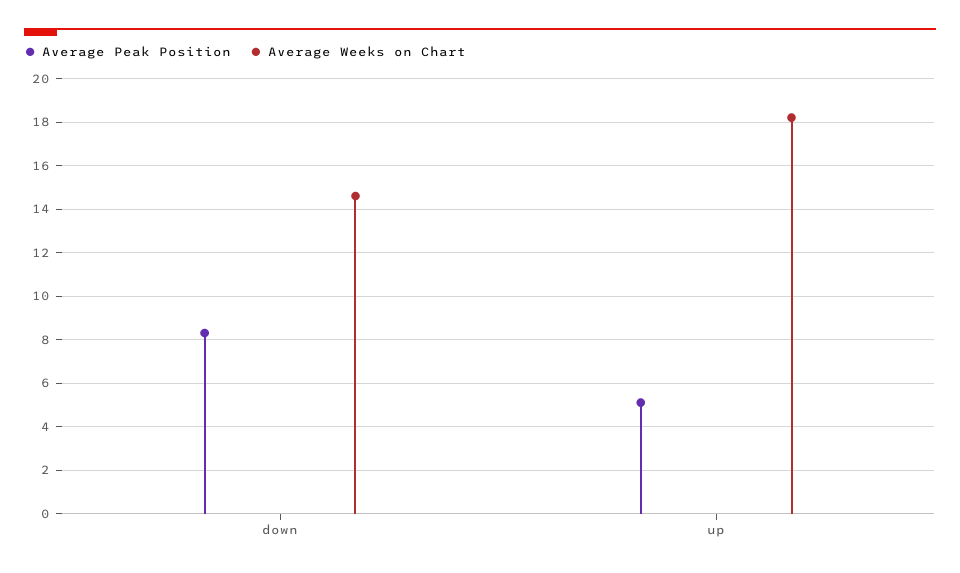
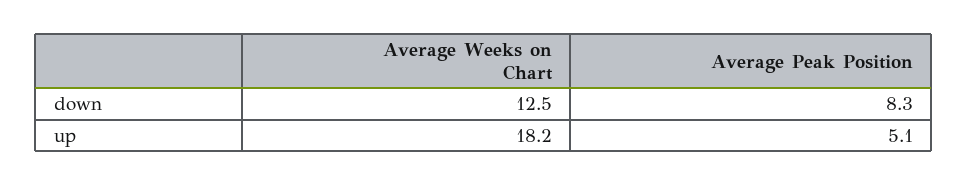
  {
    "Average Peak Position": {
      "down": 8.3,
      "up": 5.1
    },
    "Average Weeks on Chart": {
-     "down": 14.5,
+     "down": 12.5,
      "up": 18.2
    }
  }

